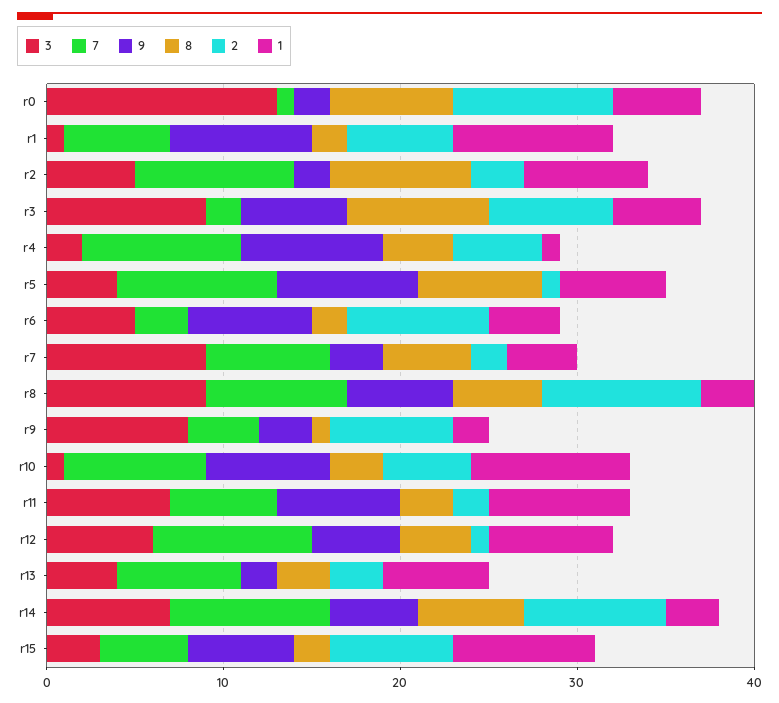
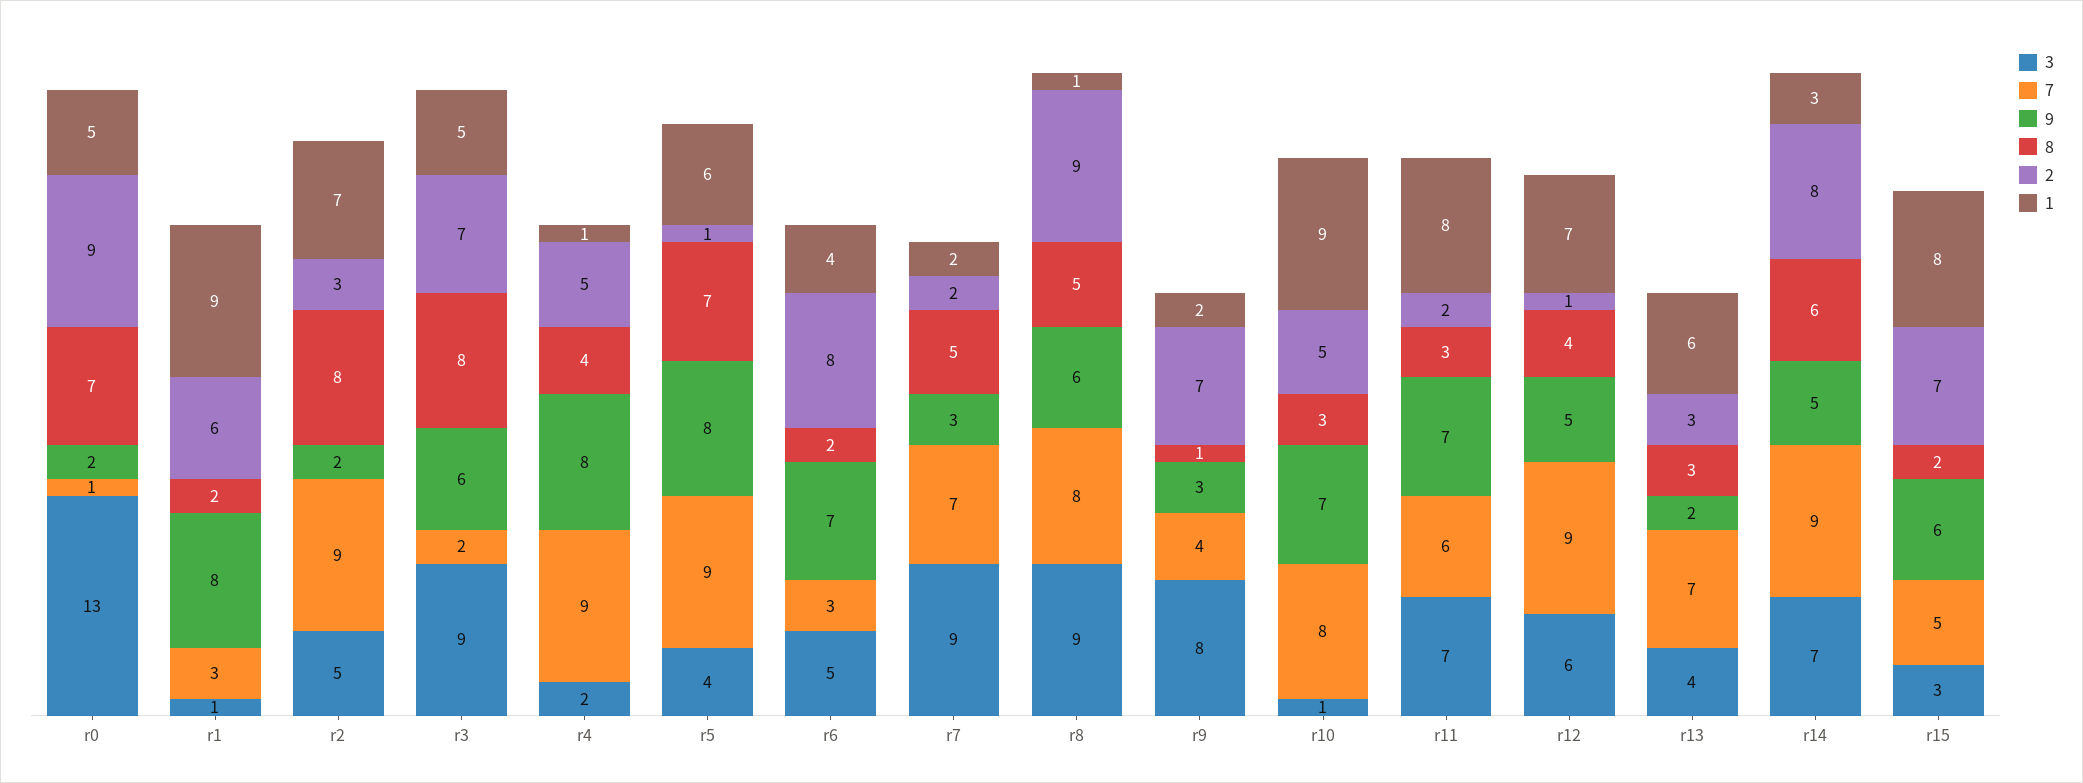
  {
    "3": {
      "r0": 13,
      "r1": 1,
      "r2": 5,
      "r3": 9,
      "r4": 2,
      "r5": 4,
      "r6": 5,
      "r7": 9,
      "r8": 9,
      "r9": 8,
      "r10": 1,
      "r11": 7,
      "r12": 6,
      "r13": 4,
      "r14": 7,
      "r15": 3
    },
    "7": {
      "r0": 1,
-     "r1": 6,
+     "r1": 3,
      "r2": 9,
      "r3": 2,
      "r4": 9,
      "r5": 9,
      "r6": 3,
      "r7": 7,
      "r8": 8,
      "r9": 4,
      "r10": 8,
      "r11": 6,
      "r12": 9,
      "r13": 7,
      "r14": 9,
      "r15": 5
    },
    "9": {
      "r0": 2,
      "r1": 8,
      "r2": 2,
      "r3": 6,
      "r4": 8,
      "r5": 8,
      "r6": 7,
      "r7": 3,
      "r8": 6,
      "r9": 3,
      "r10": 7,
      "r11": 7,
      "r12": 5,
      "r13": 2,
      "r14": 5,
      "r15": 6
    },
    "8": {
      "r0": 7,
      "r1": 2,
      "r2": 8,
      "r3": 8,
      "r4": 4,
      "r5": 7,
      "r6": 2,
      "r7": 5,
      "r8": 5,
      "r9": 1,
      "r10": 3,
      "r11": 3,
      "r12": 4,
      "r13": 3,
      "r14": 6,
      "r15": 2
    },
    "2": {
      "r0": 9,
      "r1": 6,
      "r2": 3,
      "r3": 7,
      "r4": 5,
      "r5": 1,
      "r6": 8,
      "r7": 2,
      "r8": 9,
      "r9": 7,
      "r10": 5,
      "r11": 2,
      "r12": 1,
      "r13": 3,
      "r14": 8,
      "r15": 7
    },
    "1": {
      "r0": 5,
      "r1": 9,
      "r2": 7,
      "r3": 5,
      "r4": 1,
      "r5": 6,
      "r6": 4,
-     "r7": 4,
+     "r7": 2,
-     "r8": 3,
+     "r8": 1,
      "r9": 2,
      "r10": 9,
      "r11": 8,
      "r12": 7,
      "r13": 6,
      "r14": 3,
      "r15": 8
    }
  }

